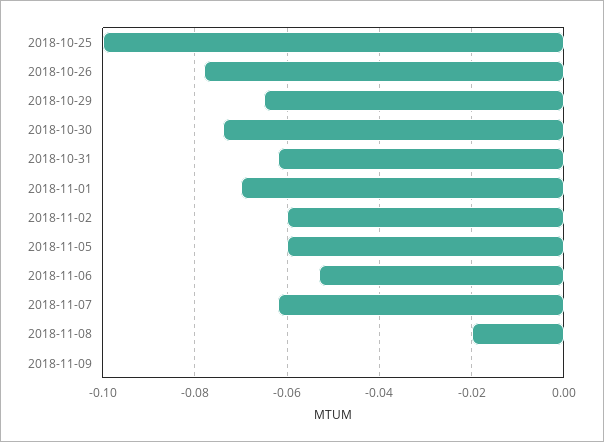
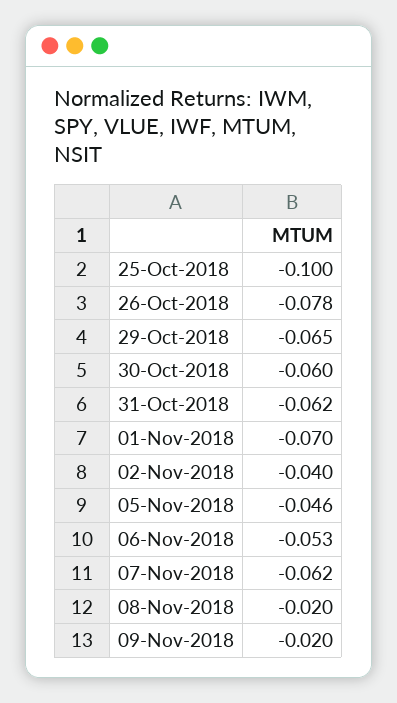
  {
    "2018-10-25": -0.1,
    "2018-10-26": -0.078,
    "2018-10-29": -0.065,
-   "2018-10-30": -0.075,
+   "2018-10-30": -0.06,
    "2018-10-31": -0.062,
    "2018-11-01": -0.07,
-   "2018-11-02": -0.06,
+   "2018-11-02": -0.04,
-   "2018-11-05": -0.06,
+   "2018-11-05": -0.046,
    "2018-11-06": -0.053,
    "2018-11-07": -0.062,
    "2018-11-08": -0.02,
-   "2018-11-09": 0
+   "2018-11-09": -0.02
  }

